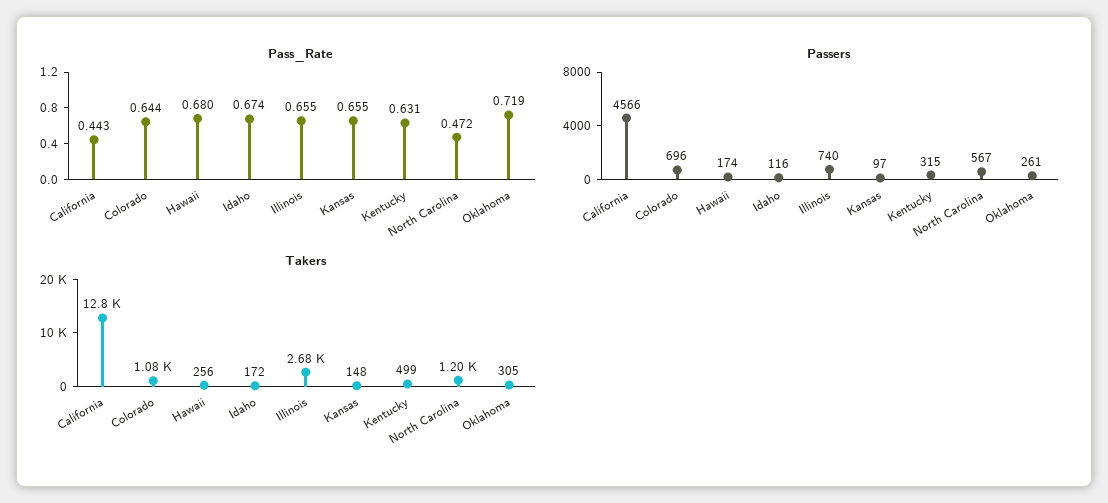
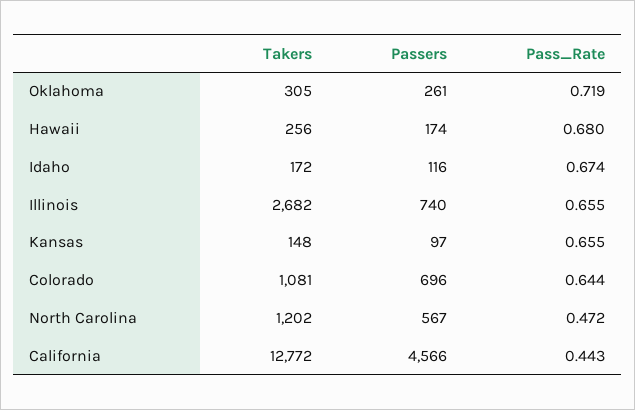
  {
    "Pass_Rate": {
      "California": 0.443,
      "Colorado": 0.644,
      "Hawaii": 0.68,
      "Idaho": 0.674,
      "Illinois": 0.655,
      "Kansas": 0.655,
-     "Kentucky": 0.631,
      "North Carolina": 0.472,
      "Oklahoma": 0.719
    },
    "Passers": {
      "California": 4566,
      "Colorado": 696,
      "Hawaii": 174,
      "Idaho": 116,
      "Illinois": 740,
      "Kansas": 97,
-     "Kentucky": 315,
      "North Carolina": 567,
      "Oklahoma": 261
    },
    "Takers": {
      "California": 12772,
      "Colorado": 1081,
      "Hawaii": 256,
      "Idaho": 172,
      "Illinois": 2682,
      "Kansas": 148,
-     "Kentucky": 499,
      "North Carolina": 1202,
      "Oklahoma": 305
    }
  }

